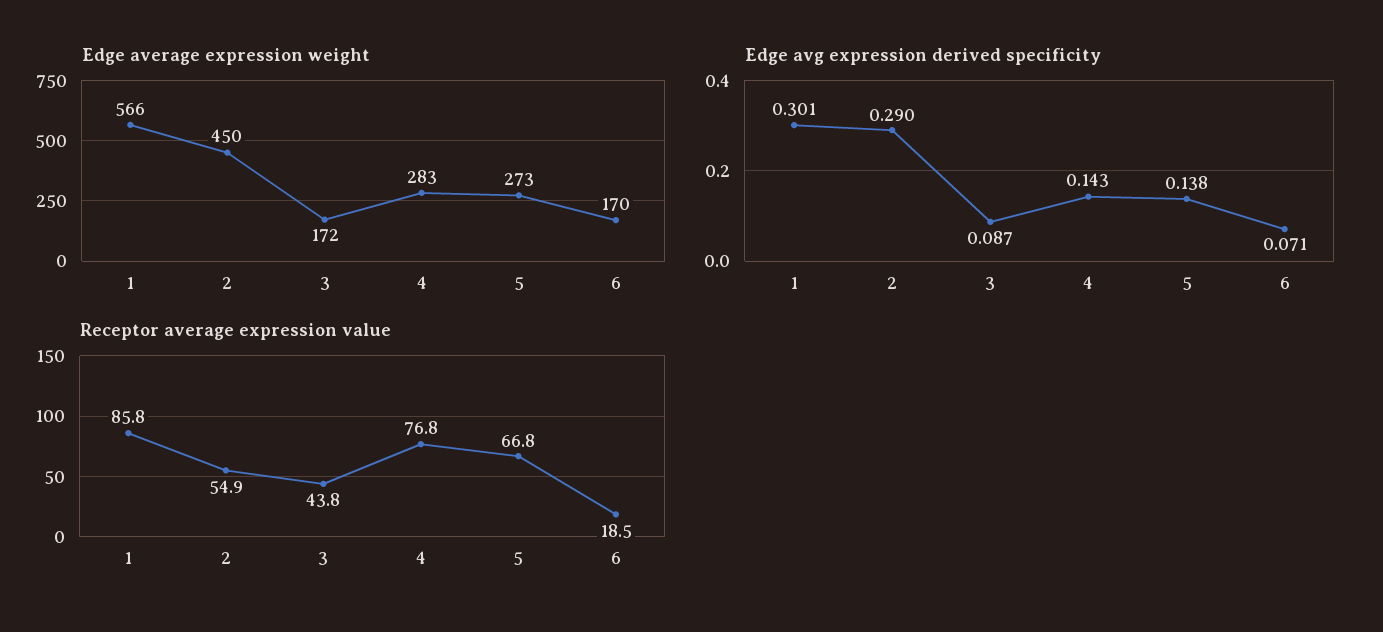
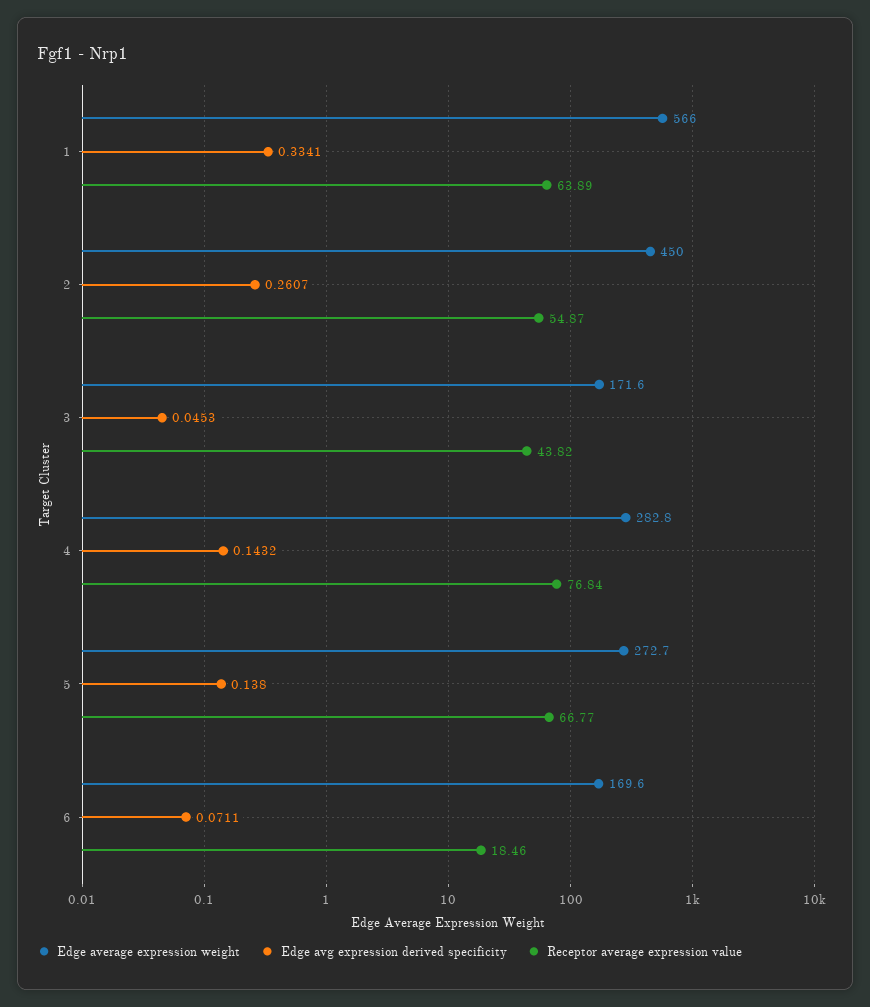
  {
    "Edge average expression weight": {
      "1": 566,
      "2": 450,
      "3": 171.6,
      "4": 282.8,
      "5": 272.7,
      "6": 169.6
    },
    "Edge avg expression derived specificity": {
-     "1": 0.301,
+     "1": 0.3341,
-     "2": 0.29,
+     "2": 0.2607,
-     "3": 0.087,
+     "3": 0.0453,
      "4": 0.1432,
      "5": 0.138,
      "6": 0.0711
    },
    "Receptor average expression value": {
-     "1": 85.8,
+     "1": 63.89,
      "2": 54.87,
      "3": 43.82,
      "4": 76.84,
      "5": 66.77,
      "6": 18.46
    }
  }

